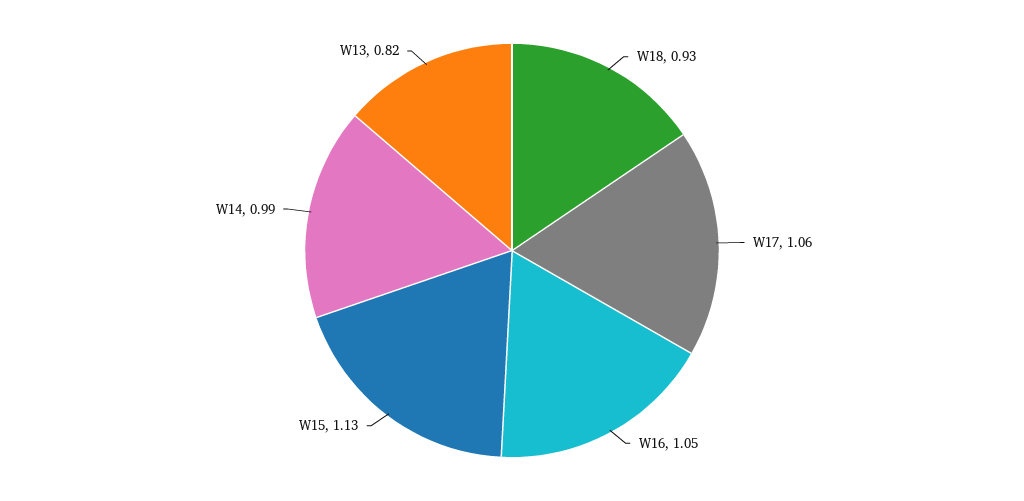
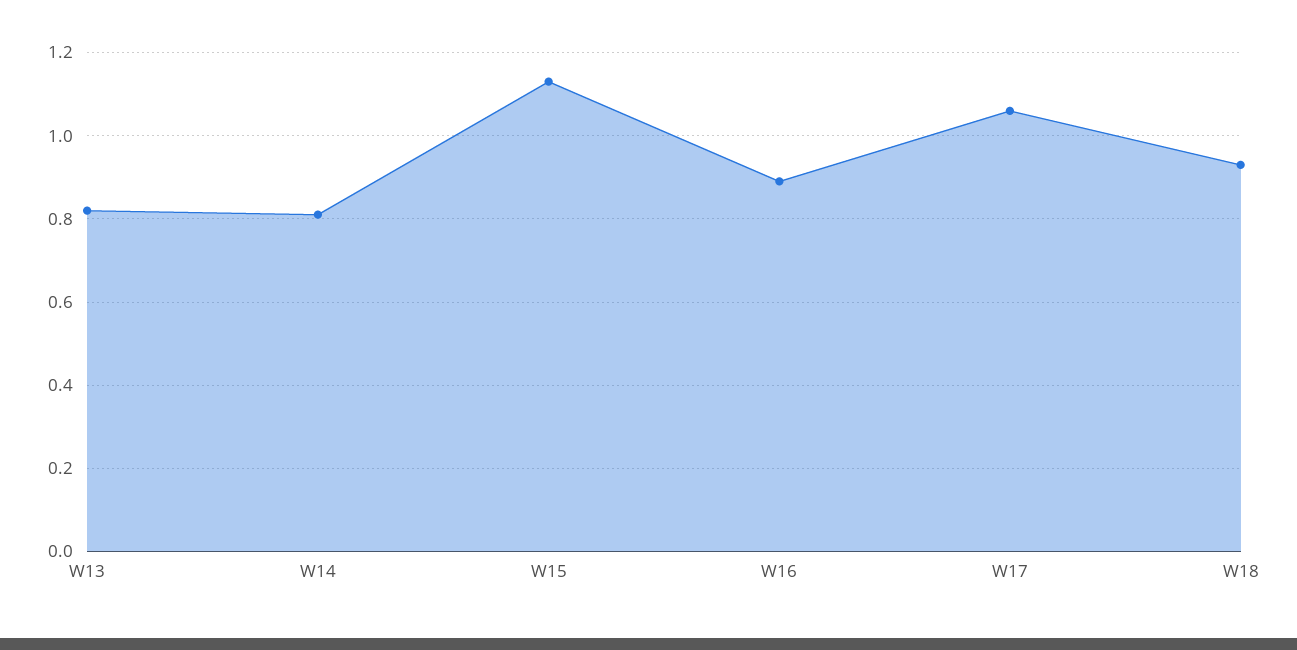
  {
    "W18": 0.93,
    "W17": 1.06,
-   "W16": 1.05,
+   "W16": 0.9,
    "W15": 1.13,
-   "W14": 0.99,
+   "W14": 0.8,
    "W13": 0.82
  }

